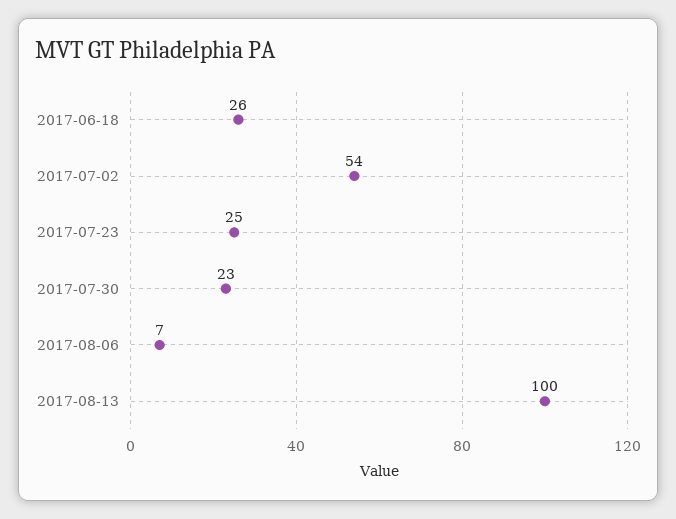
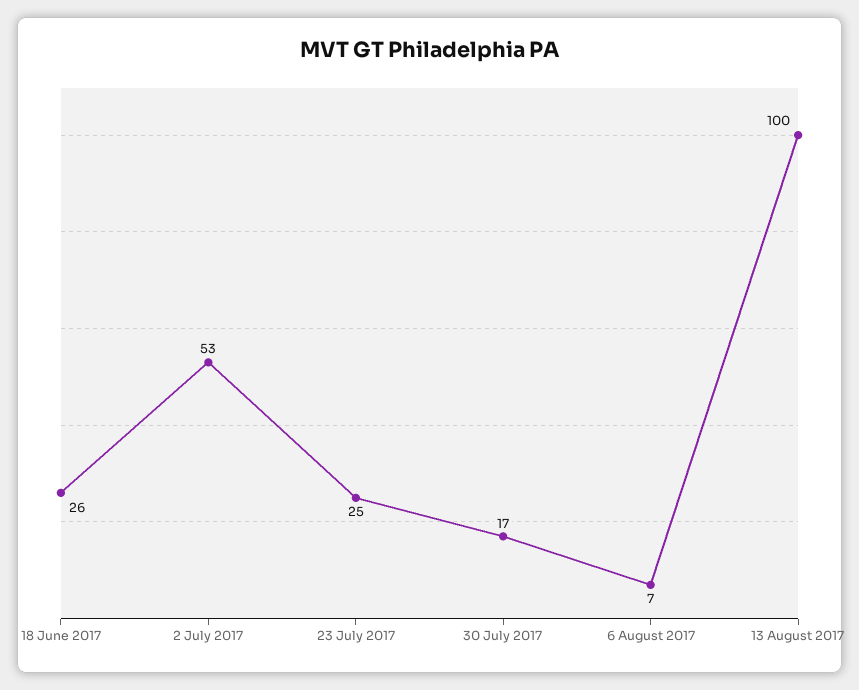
  {
    "2017-06-18": 26,
-   "2017-07-02": 54,
+   "2017-07-02": 53,
    "2017-07-23": 25,
-   "2017-07-30": 23,
+   "2017-07-30": 17,
    "2017-08-06": 7,
    "2017-08-13": 100
  }

